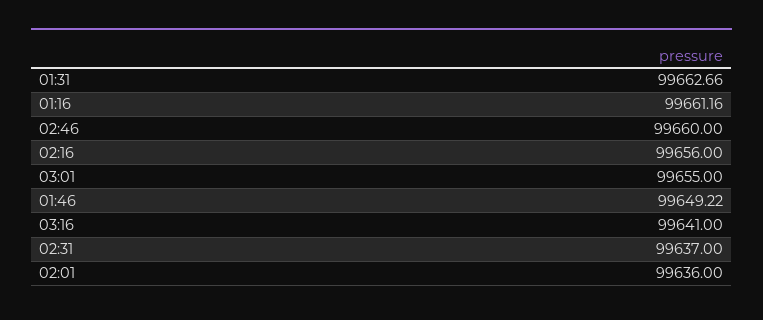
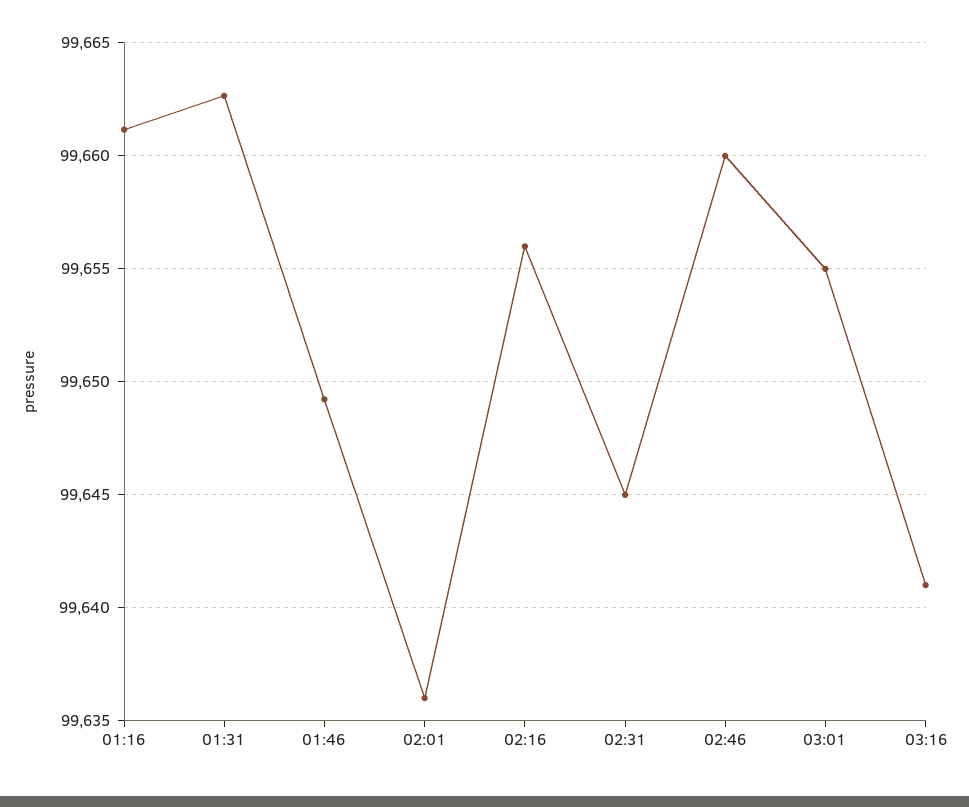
  {
    "01:31": 99662.66,
    "01:16": 99661.16,
    "02:46": 99660,
    "02:16": 99656,
    "03:01": 99655,
    "01:46": 99649.22,
    "03:16": 99641,
-   "02:31": 99637,
+   "02:31": 99645,
    "02:01": 99636
  }

